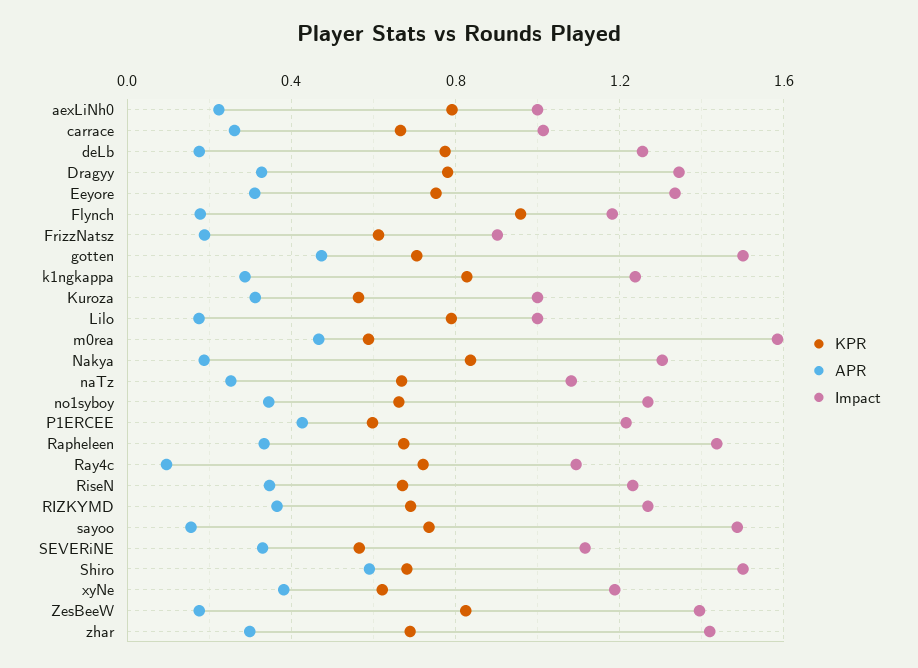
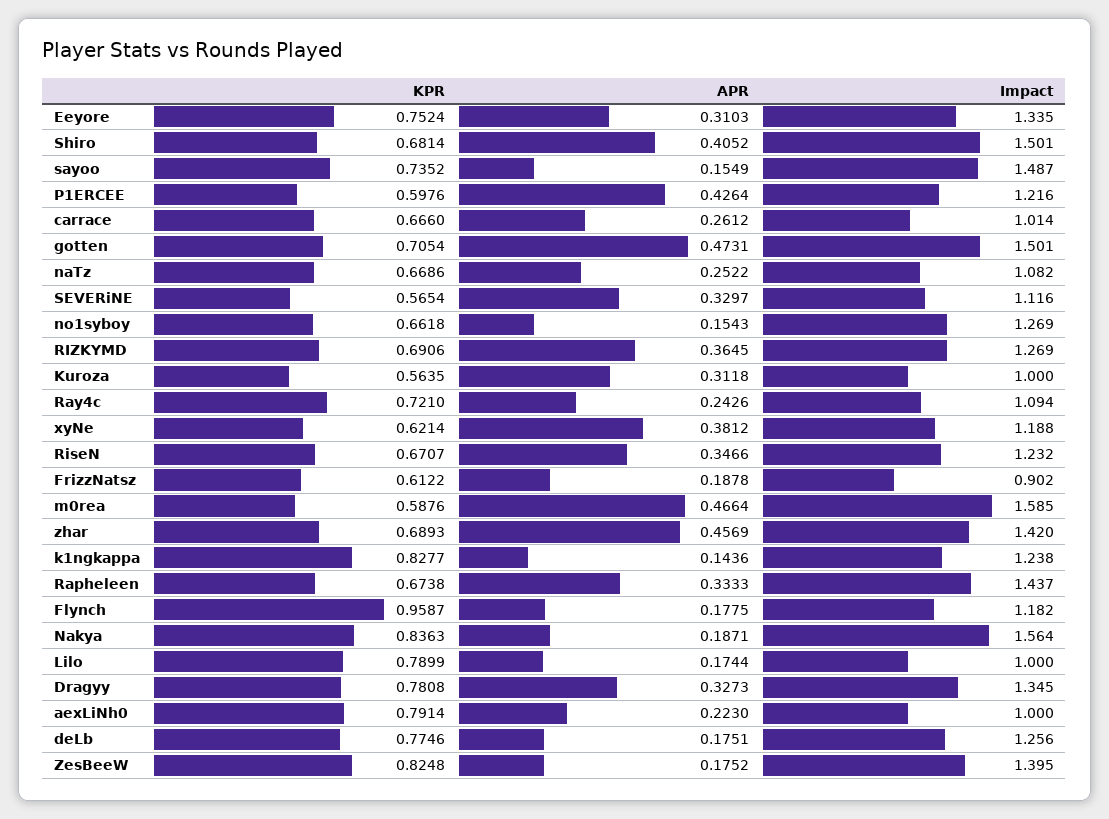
  {
    "KPR": {
      "aexLiNh0": 0.7914,
      "carrace": 0.666,
      "deLb": 0.7746,
      "Dragyy": 0.7808,
      "Eeyore": 0.7524,
      "Flynch": 0.9587,
      "FrizzNatsz": 0.6122,
      "gotten": 0.7054,
      "k1ngkappa": 0.8277,
      "Kuroza": 0.5635,
      "Lilo": 0.7899,
      "m0rea": 0.5876,
      "Nakya": 0.8363,
      "naTz": 0.6686,
      "no1syboy": 0.6618,
      "P1ERCEE": 0.5976,
      "Rapheleen": 0.6738,
      "Ray4c": 0.721,
      "RiseN": 0.6707,
      "RIZKYMD": 0.6906,
      "sayoo": 0.7352,
      "SEVERiNE": 0.5654,
      "Shiro": 0.6814,
      "xyNe": 0.6214,
      "ZesBeeW": 0.8248,
      "zhar": 0.6893
    },
    "APR": {
      "aexLiNh0": 0.223,
      "carrace": 0.2612,
      "deLb": 0.1751,
      "Dragyy": 0.3273,
      "Eeyore": 0.3103,
      "Flynch": 0.1775,
      "FrizzNatsz": 0.1878,
      "gotten": 0.4731,
-     "k1ngkappa": 0.3,
+     "k1ngkappa": 0.1436,
      "Kuroza": 0.3118,
      "Lilo": 0.1744,
      "m0rea": 0.4664,
      "Nakya": 0.1871,
      "naTz": 0.2522,
-     "no1syboy": 0.35,
+     "no1syboy": 0.1543,
      "P1ERCEE": 0.4264,
      "Rapheleen": 0.3333,
-     "Ray4c": 0.1,
+     "Ray4c": 0.2426,
      "RiseN": 0.3466,
      "RIZKYMD": 0.3645,
      "sayoo": 0.1549,
      "SEVERiNE": 0.3297,
-     "Shiro": 0.6,
+     "Shiro": 0.4052,
      "xyNe": 0.3812,
      "ZesBeeW": 0.1752,
-     "zhar": 0.3
+     "zhar": 0.4569
    },
    "Impact": {
      "aexLiNh0": 1,
      "carrace": 1.014,
      "deLb": 1.256,
      "Dragyy": 1.345,
      "Eeyore": 1.335,
      "Flynch": 1.182,
      "FrizzNatsz": 0.902,
      "gotten": 1.501,
      "k1ngkappa": 1.238,
      "Kuroza": 1,
      "Lilo": 1,
      "m0rea": 1.585,
-     "Nakya": 1.3,
+     "Nakya": 1.564,
      "naTz": 1.082,
      "no1syboy": 1.269,
      "P1ERCEE": 1.216,
      "Rapheleen": 1.437,
      "Ray4c": 1.094,
      "RiseN": 1.232,
      "RIZKYMD": 1.269,
      "sayoo": 1.487,
      "SEVERiNE": 1.116,
      "Shiro": 1.501,
      "xyNe": 1.188,
      "ZesBeeW": 1.395,
      "zhar": 1.42
    }
  }

